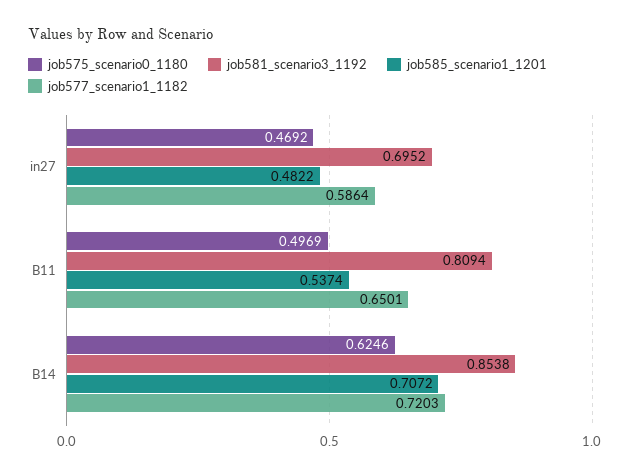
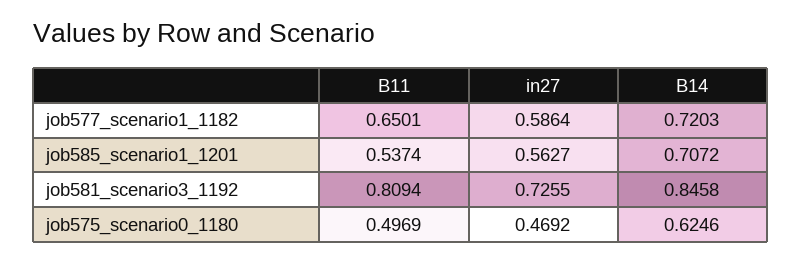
  {
    "job575_scenario0_1180": {
      "in27": 0.4692,
      "B11": 0.4969,
      "B14": 0.6246
    },
    "job581_scenario3_1192": {
-     "in27": 0.6952,
+     "in27": 0.7255,
      "B11": 0.8094,
-     "B14": 0.8538
+     "B14": 0.8458
    },
    "job585_scenario1_1201": {
-     "in27": 0.4822,
+     "in27": 0.5627,
      "B11": 0.5374,
      "B14": 0.7072
    },
    "job577_scenario1_1182": {
      "in27": 0.5864,
      "B11": 0.6501,
      "B14": 0.7203
    }
  }

